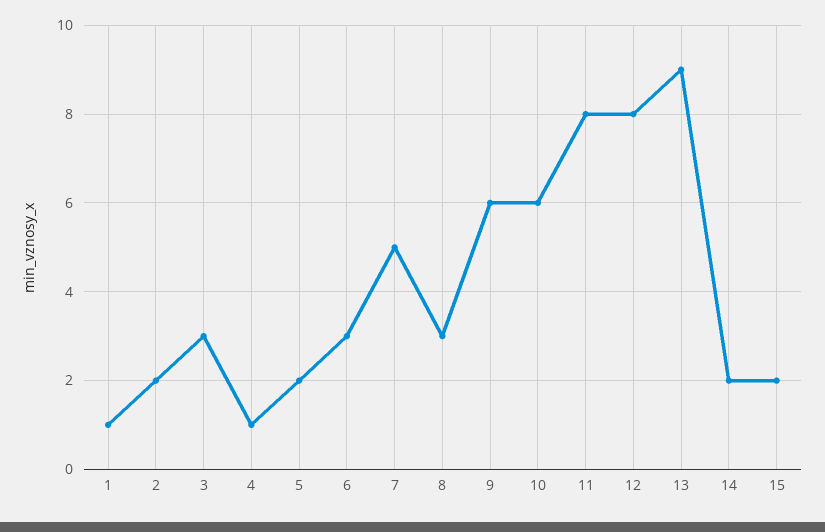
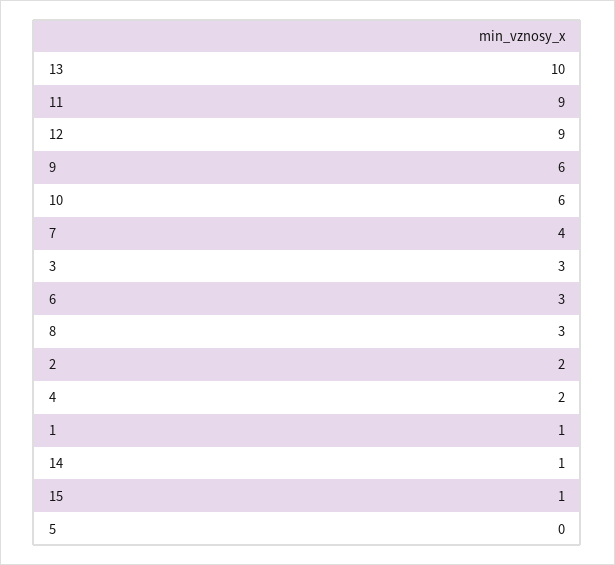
  {
    "1": 1,
    "2": 2,
    "3": 3,
-   "4": 1,
+   "4": 2,
-   "5": 2,
+   "5": 0,
    "6": 3,
-   "7": 5,
+   "7": 4,
    "8": 3,
    "9": 6,
    "10": 6,
-   "11": 8,
+   "11": 9,
-   "12": 8,
+   "12": 9,
-   "13": 9,
+   "13": 10,
-   "14": 2,
+   "14": 1,
-   "15": 2
+   "15": 1
  }

